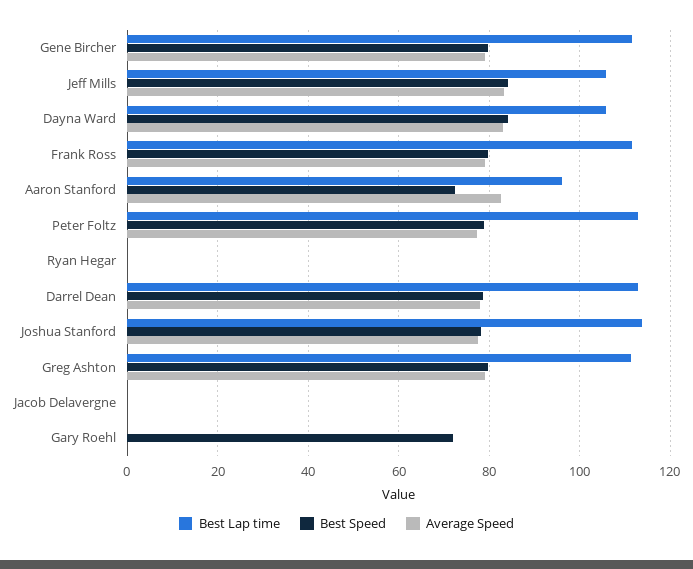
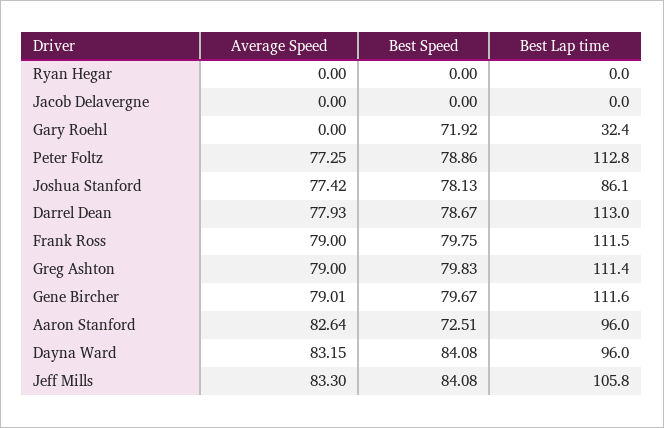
  {
    "Best Lap time": {
      "Gene Bircher": 111.6,
      "Jeff Mills": 105.8,
-     "Dayna Ward": 106,
+     "Dayna Ward": 96,
      "Frank Ross": 111.5,
      "Aaron Stanford": 96,
      "Peter Foltz": 112.8,
      "Ryan Hegar": 0,
      "Darrel Dean": 113,
-     "Joshua Stanford": 114,
+     "Joshua Stanford": 86.1,
      "Greg Ashton": 111.4,
      "Jacob Delavergne": 0,
-     "Gary Roehl": 0
+     "Gary Roehl": 32.4
    },
    "Best Speed": {
      "Gene Bircher": 79.67,
      "Jeff Mills": 84.08,
      "Dayna Ward": 84.08,
      "Frank Ross": 79.75,
      "Aaron Stanford": 72.51,
      "Peter Foltz": 78.86,
      "Ryan Hegar": 0,
      "Darrel Dean": 78.67,
      "Joshua Stanford": 78.13,
      "Greg Ashton": 79.83,
      "Jacob Delavergne": 0,
      "Gary Roehl": 71.92
    },
    "Average Speed": {
      "Gene Bircher": 79.01,
      "Jeff Mills": 83.3,
      "Dayna Ward": 83.15,
      "Frank Ross": 79,
      "Aaron Stanford": 82.64,
      "Peter Foltz": 77.25,
      "Ryan Hegar": 0,
      "Darrel Dean": 77.93,
      "Joshua Stanford": 77.42,
      "Greg Ashton": 79,
      "Jacob Delavergne": 0,
      "Gary Roehl": 0
    }
  }

